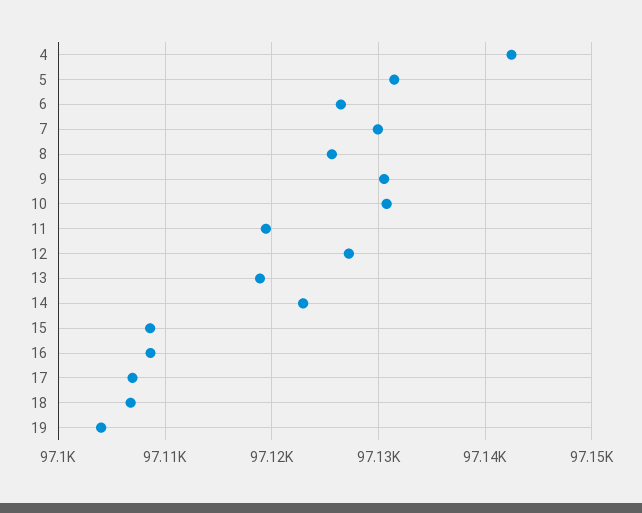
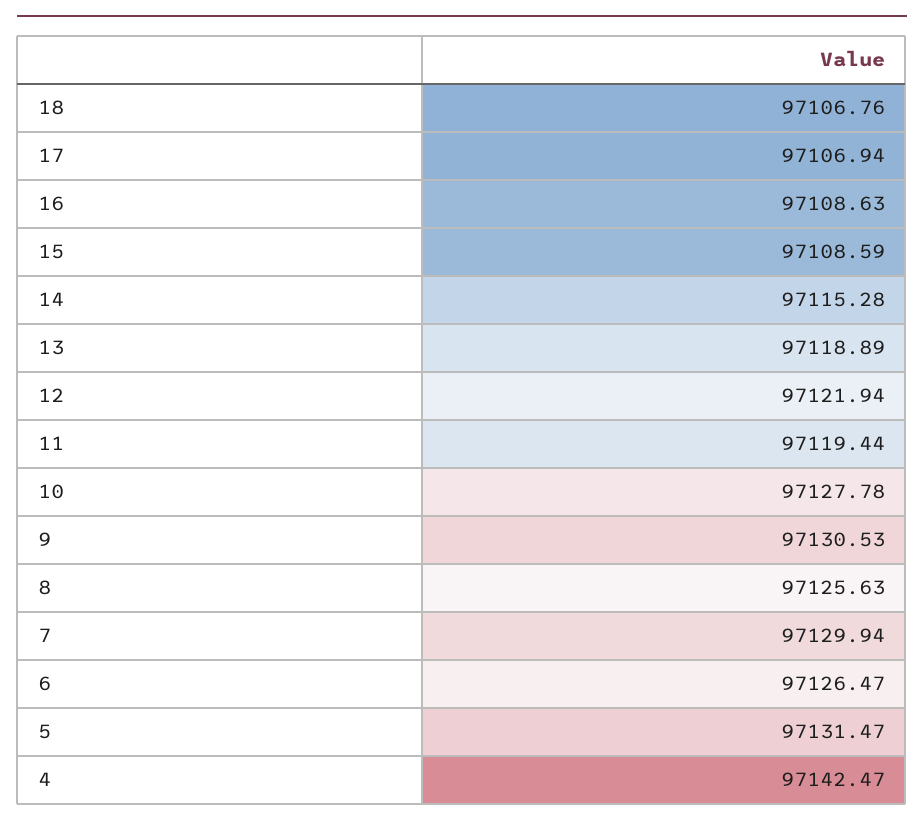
  {
    "4": 97142.47,
    "5": 97131.47,
    "6": 97126.47,
    "7": 97129.94,
    "8": 97125.63,
    "9": 97130.53,
-   "10": 97131,
+   "10": 97127.78,
    "11": 97119.44,
-   "12": 97127,
+   "12": 97121.94,
    "13": 97118.89,
-   "14": 97123,
+   "14": 97115.28,
    "15": 97108.59,
    "16": 97108.63,
    "17": 97106.94,
-   "18": 97106.76,
+   "18": 97106.76
-   "19": 97104
  }

